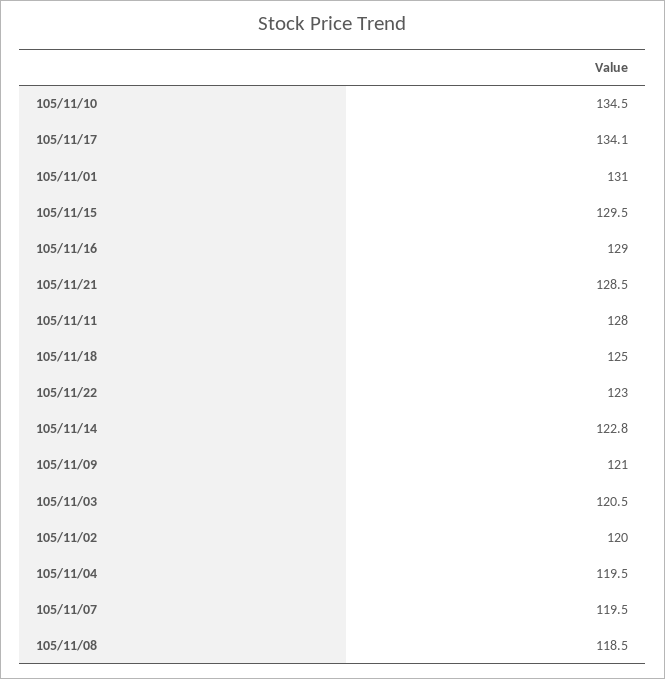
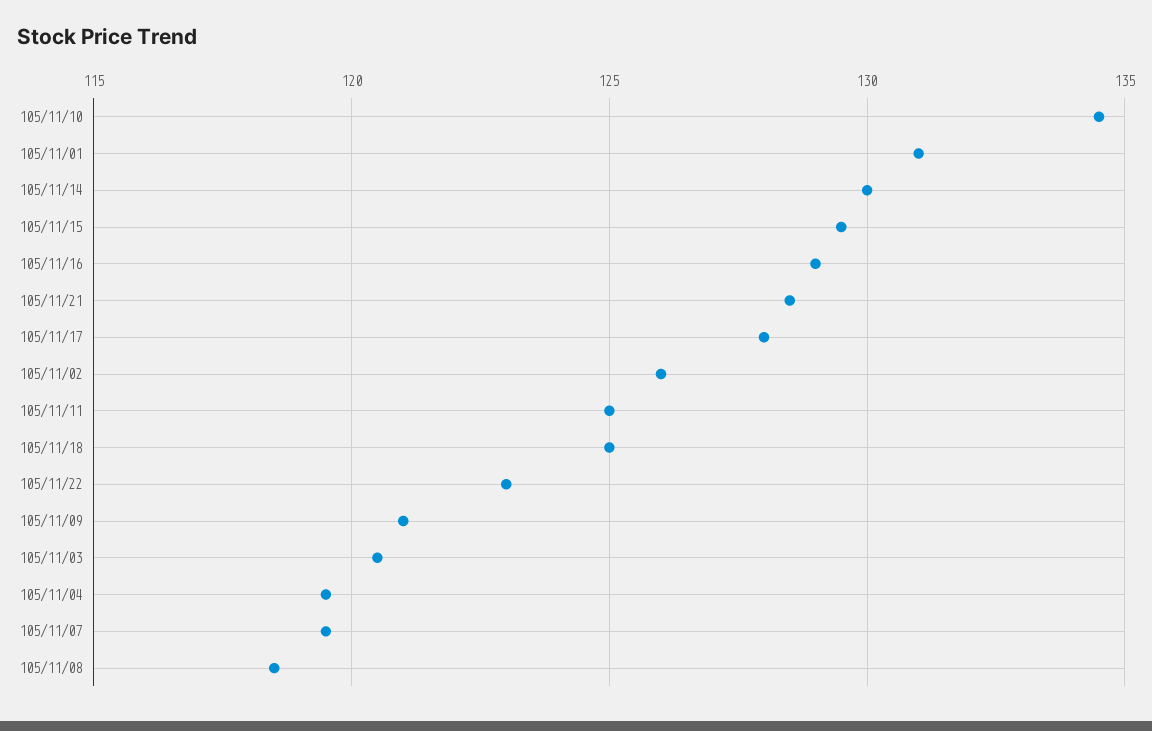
  {
    "105/11/10": 134.5,
-   "105/11/17": 134.1,
+   "105/11/17": 128,
    "105/11/01": 131,
    "105/11/15": 129.5,
    "105/11/16": 129,
    "105/11/21": 128.5,
-   "105/11/11": 128,
+   "105/11/11": 125,
    "105/11/18": 125,
    "105/11/22": 123,
-   "105/11/14": 122.8,
+   "105/11/14": 130,
    "105/11/09": 121,
    "105/11/03": 120.5,
-   "105/11/02": 120,
+   "105/11/02": 126,
    "105/11/04": 119.5,
    "105/11/07": 119.5,
    "105/11/08": 118.5
  }

